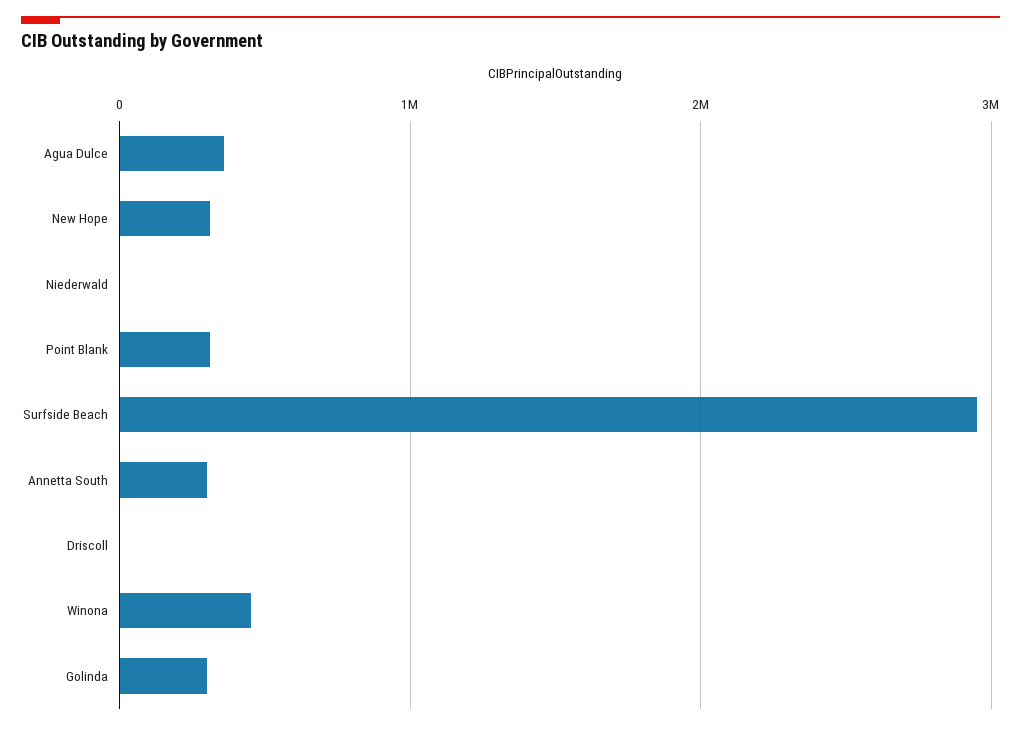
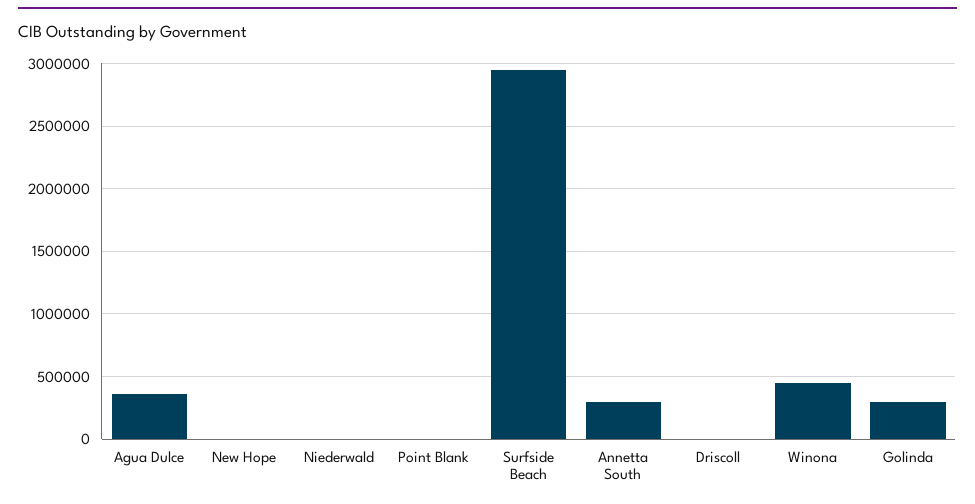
  {
    "Agua Dulce": 350000,
-   "New Hope": 300000,
+   "New Hope": 0,
    "Niederwald": 0,
-   "Point Blank": 300000,
+   "Point Blank": 0,
    "Surfside Beach": 2950000,
    "Annetta South": 300000,
    "Driscoll": 0,
    "Winona": 450000,
    "Golinda": 300000
  }

